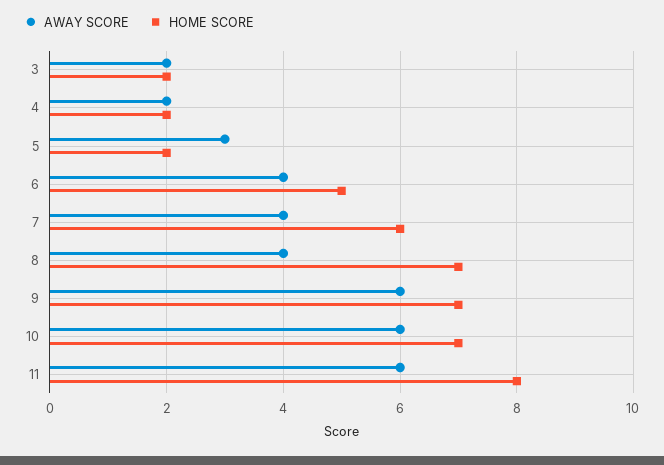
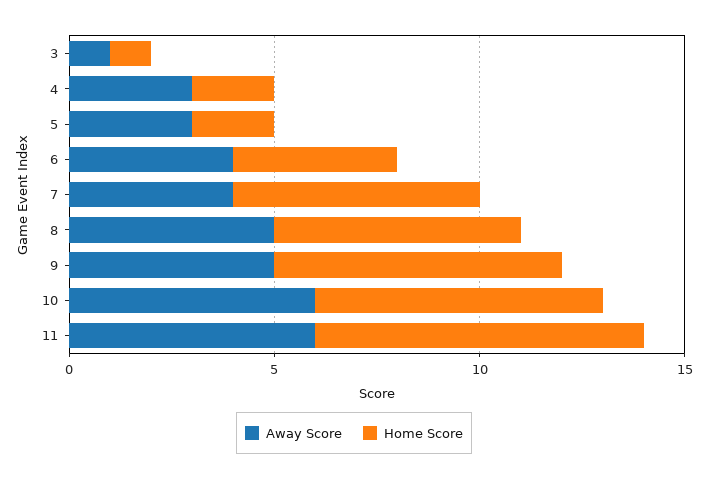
  {
    "AWAY SCORE": {
-     "3": 2,
+     "3": 1,
-     "4": 2,
+     "4": 3,
      "5": 3,
      "6": 4,
      "7": 4,
-     "8": 4,
+     "8": 5,
-     "9": 6,
+     "9": 5,
      "10": 6,
      "11": 6
    },
    "HOME SCORE": {
-     "3": 2,
+     "3": 1,
      "4": 2,
      "5": 2,
-     "6": 5,
+     "6": 4,
      "7": 6,
-     "8": 7,
+     "8": 6,
      "9": 7,
      "10": 7,
      "11": 8
    }
  }

